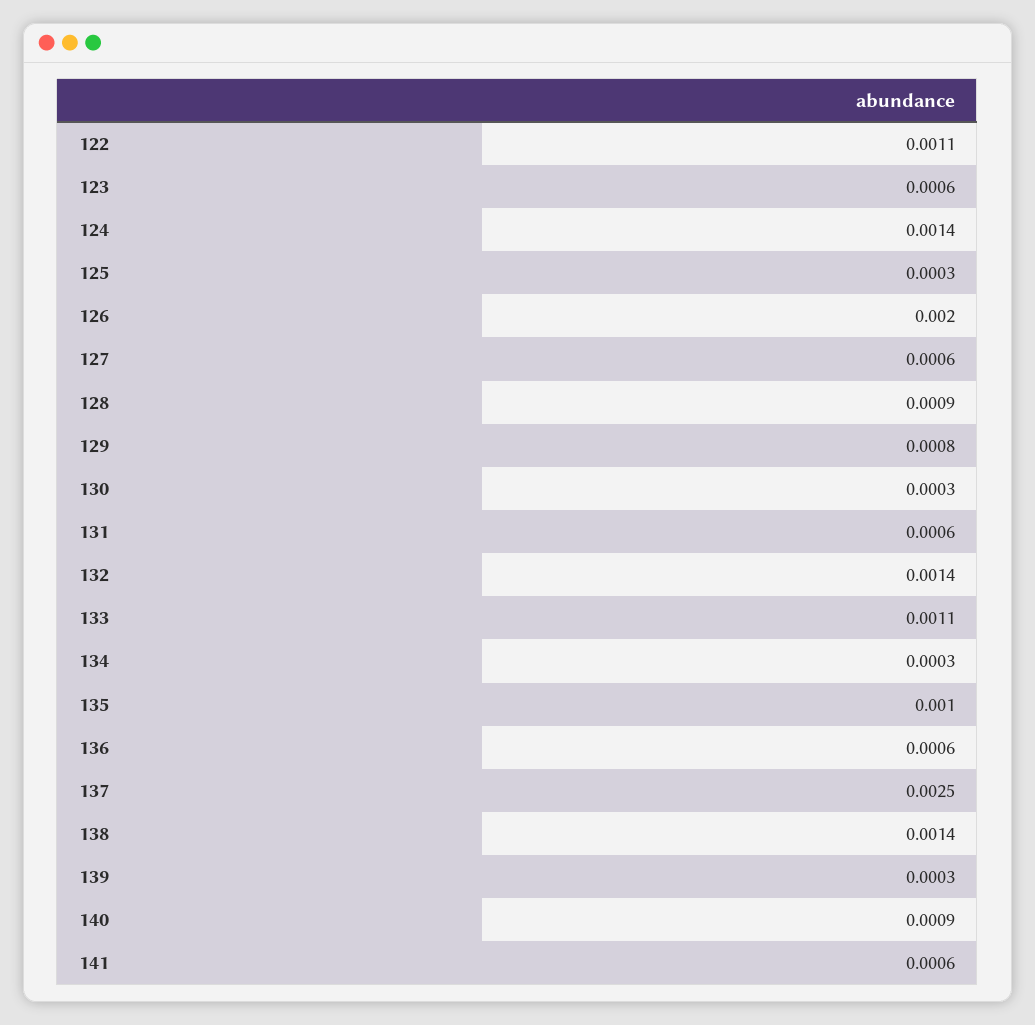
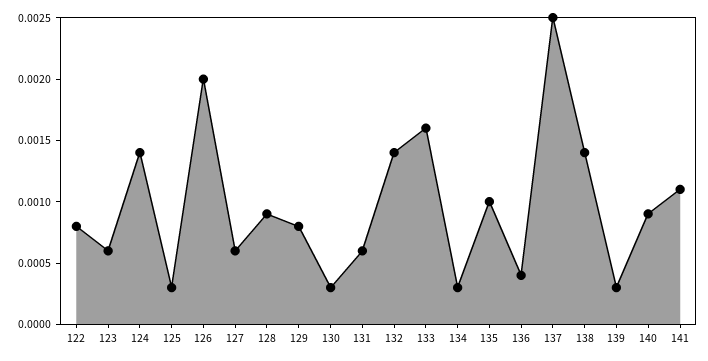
  {
-   "122": 0.0011,
+   "122": 0.0008,
    "123": 0.0006,
    "124": 0.0014,
    "125": 0.0003,
    "126": 0.002,
    "127": 0.0006,
    "128": 0.0009,
    "129": 0.0008,
    "130": 0.0003,
    "131": 0.0006,
    "132": 0.0014,
-   "133": 0.0011,
+   "133": 0.0016,
    "134": 0.0003,
    "135": 0.001,
-   "136": 0.0006,
+   "136": 0.0004,
    "137": 0.0025,
    "138": 0.0014,
    "139": 0.0003,
    "140": 0.0009,
-   "141": 0.0006
+   "141": 0.0011
  }

